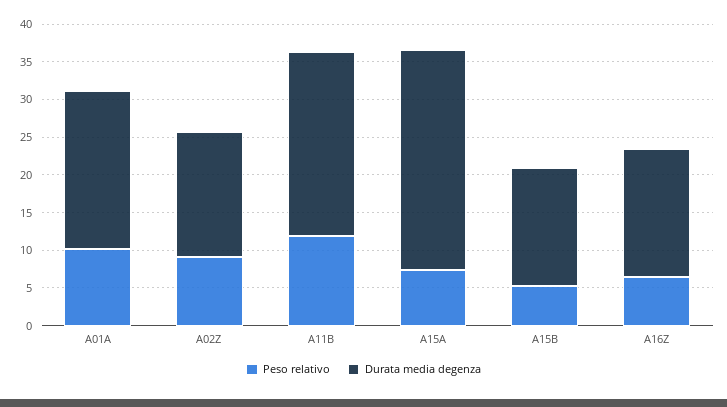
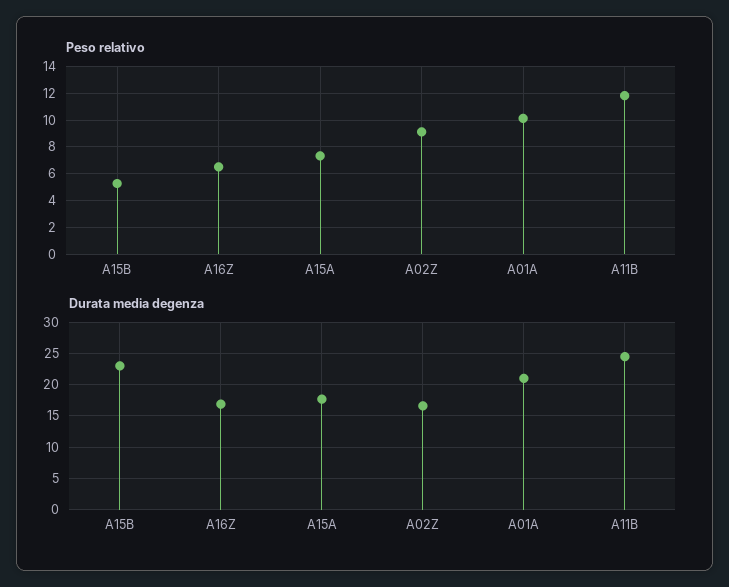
  {
    "Peso relativo": {
      "A01A": 10,
      "A02Z": 9,
      "A11B": 12,
      "A15A": 7.5,
      "A15B": 5.5,
      "A16Z": 6.5
    },
    "Durata media degenza": {
      "A01A": 21,
      "A02Z": 17,
      "A11B": 25,
-     "A15A": 30,
+     "A15A": 18,
-     "A15B": 15,
+     "A15B": 23,
      "A16Z": 17
    }
  }

